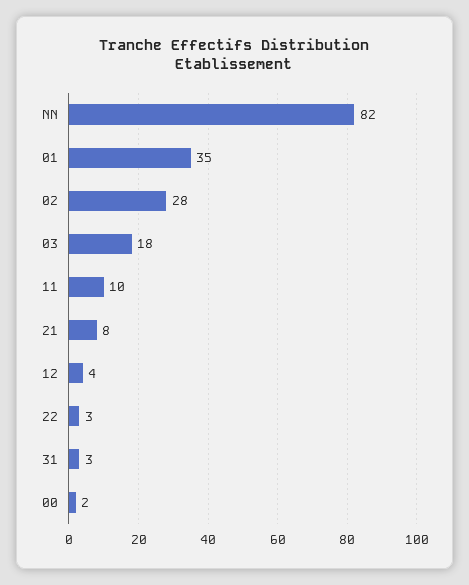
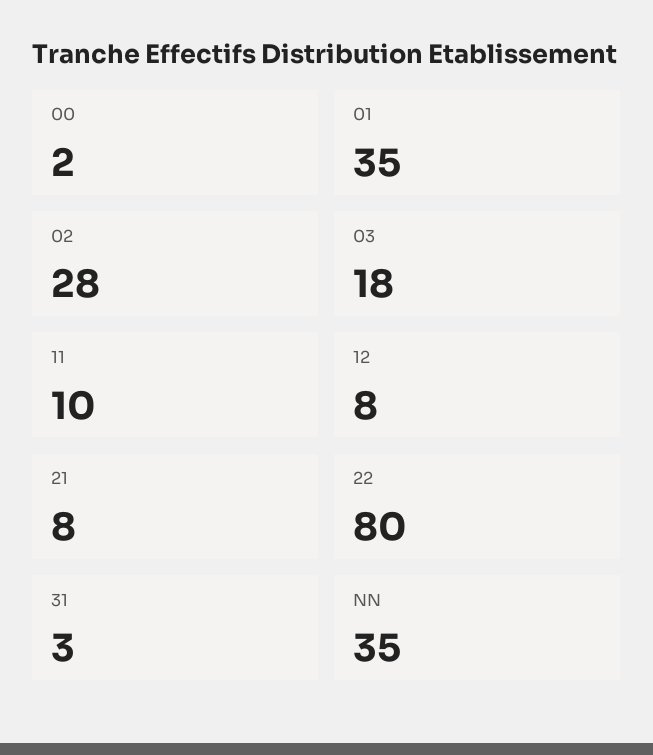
  {
-   "NN": 82,
+   "NN": 35,
    "01": 35,
    "02": 28,
    "03": 18,
    "11": 10,
    "21": 8,
-   "12": 4,
+   "12": 8,
-   "22": 3,
+   "22": 80,
    "31": 3,
    "00": 2
  }

